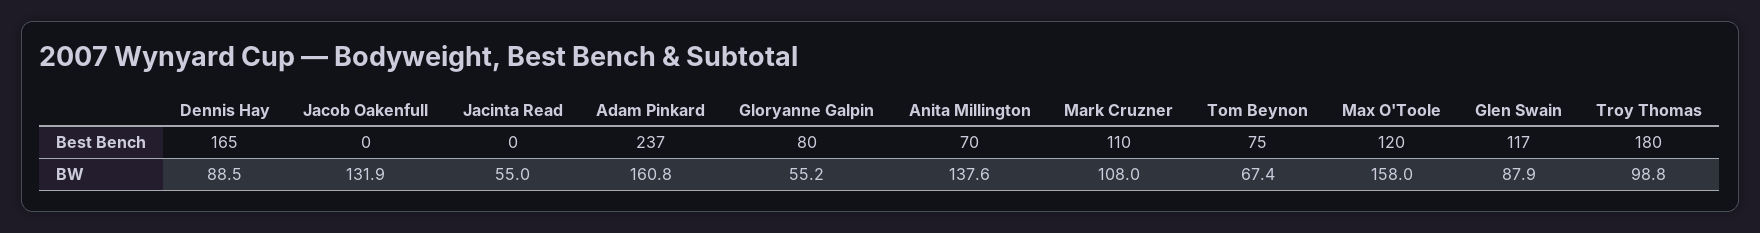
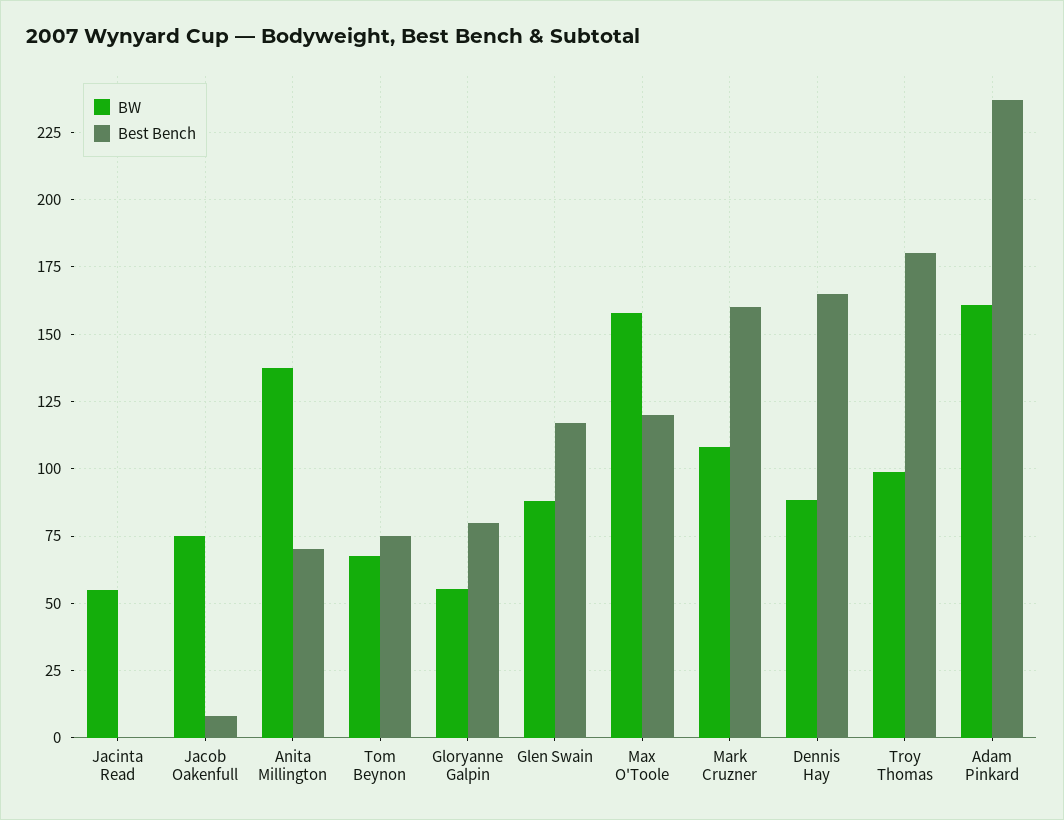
  {
    "Best Bench": {
      "Dennis Hay": 165,
-     "Jacob Oakenfull": 0,
+     "Jacob Oakenfull": 7.5,
      "Jacinta Read": 0,
      "Adam Pinkard": 237,
      "Gloryanne Galpin": 80,
      "Anita Millington": 70,
-     "Mark Cruzner": 110,
+     "Mark Cruzner": 160,
      "Tom Beynon": 75,
      "Max O'Toole": 120,
      "Glen Swain": 117,
      "Troy Thomas": 180
    },
    "BW": {
      "Dennis Hay": 88.5,
-     "Jacob Oakenfull": 131.9,
+     "Jacob Oakenfull": 75,
      "Jacinta Read": 55,
      "Adam Pinkard": 160.8,
      "Gloryanne Galpin": 55.2,
      "Anita Millington": 137.6,
      "Mark Cruzner": 108,
      "Tom Beynon": 67.4,
      "Max O'Toole": 158,
      "Glen Swain": 87.9,
      "Troy Thomas": 98.8
    }
  }

